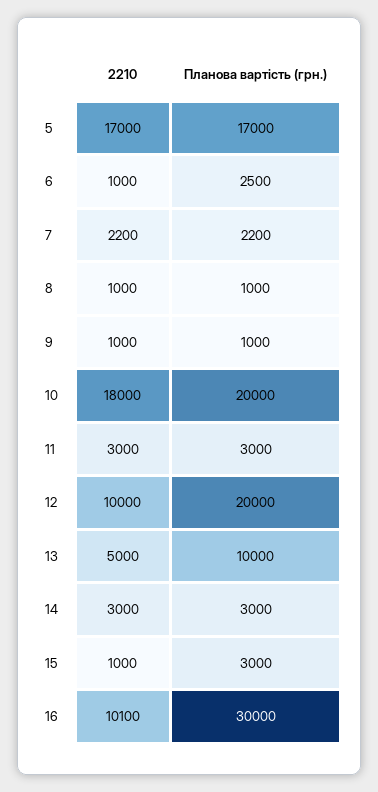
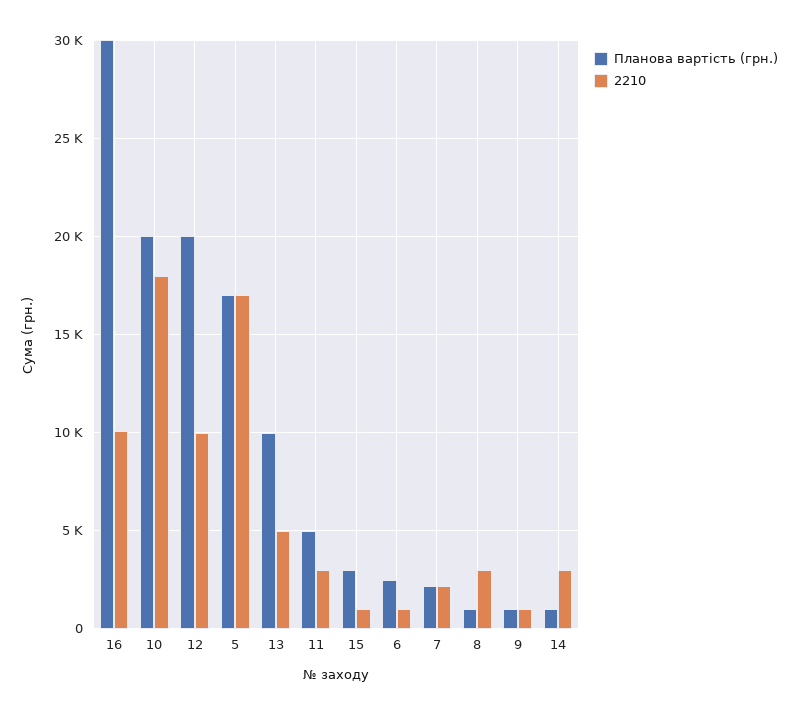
  {
    "2210": {
      "5": 17000,
      "6": 1000,
      "7": 2200,
-     "8": 1000,
+     "8": 3000,
      "9": 1000,
      "10": 18000,
      "11": 3000,
      "12": 10000,
      "13": 5000,
      "14": 3000,
      "15": 1000,
      "16": 10100
    },
    "Планова вартість (грн.)": {
      "5": 17000,
      "6": 2500,
      "7": 2200,
      "8": 1000,
      "9": 1000,
      "10": 20000,
-     "11": 3000,
+     "11": 5000,
      "12": 20000,
      "13": 10000,
-     "14": 3000,
+     "14": 1000,
      "15": 3000,
      "16": 30000
    }
  }

